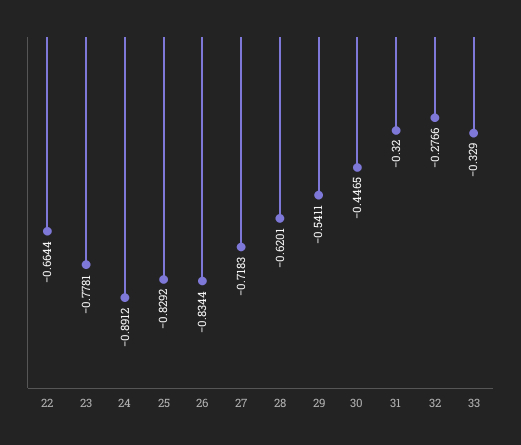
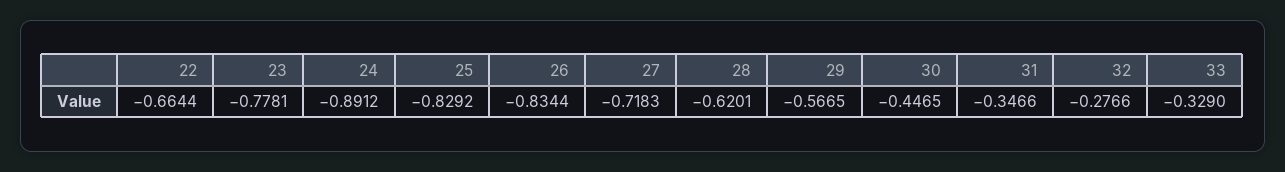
  {
    "22": -0.6644,
    "23": -0.7781,
    "24": -0.8912,
    "25": -0.8292,
    "26": -0.8344,
    "27": -0.7183,
    "28": -0.6201,
-   "29": -0.5411,
+   "29": -0.5665,
    "30": -0.4465,
-   "31": -0.32,
+   "31": -0.3466,
    "32": -0.2766,
    "33": -0.329
  }

